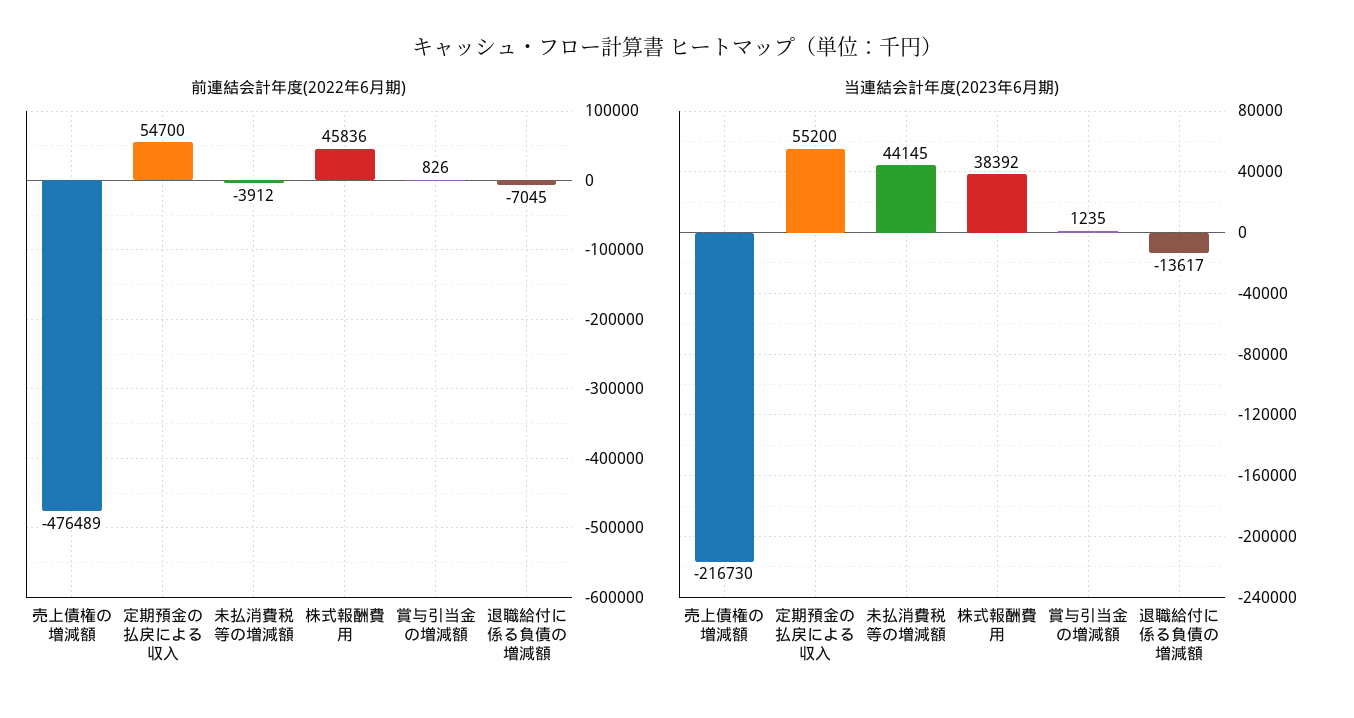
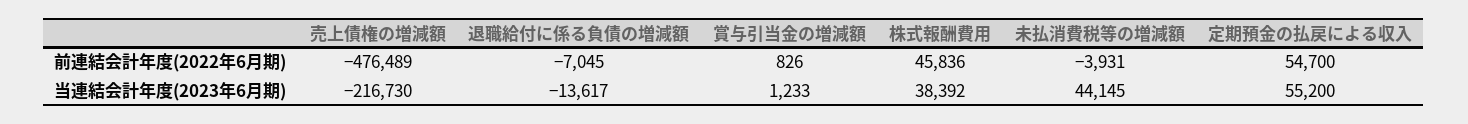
  {
    "前連結会計年度(2022年6月期)": {
      "売上債権の増減額": -476489,
      "定期預金の払戻による収入": 54700,
-     "未払消費税等の増減額": -3912,
+     "未払消費税等の増減額": -3931,
      "株式報酬費用": 45836,
      "賞与引当金の増減額": 826,
      "退職給付に係る負債の増減額": -7045
    },
    "当連結会計年度(2023年6月期)": {
      "売上債権の増減額": -216730,
      "定期預金の払戻による収入": 55200,
      "未払消費税等の増減額": 44145,
      "株式報酬費用": 38392,
-     "賞与引当金の増減額": 1235,
+     "賞与引当金の増減額": 1233,
      "退職給付に係る負債の増減額": -13617
    }
  }

